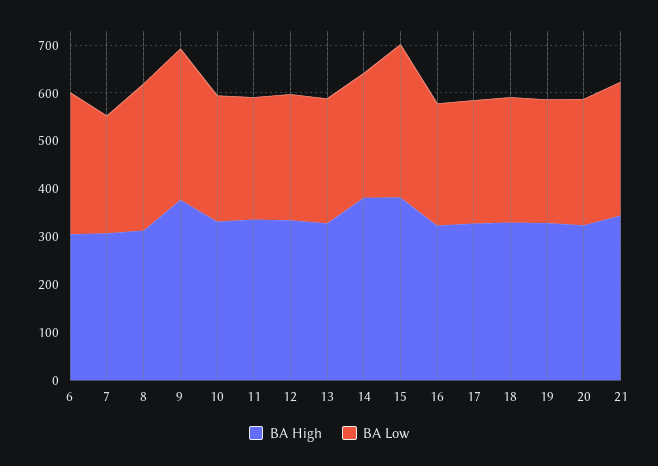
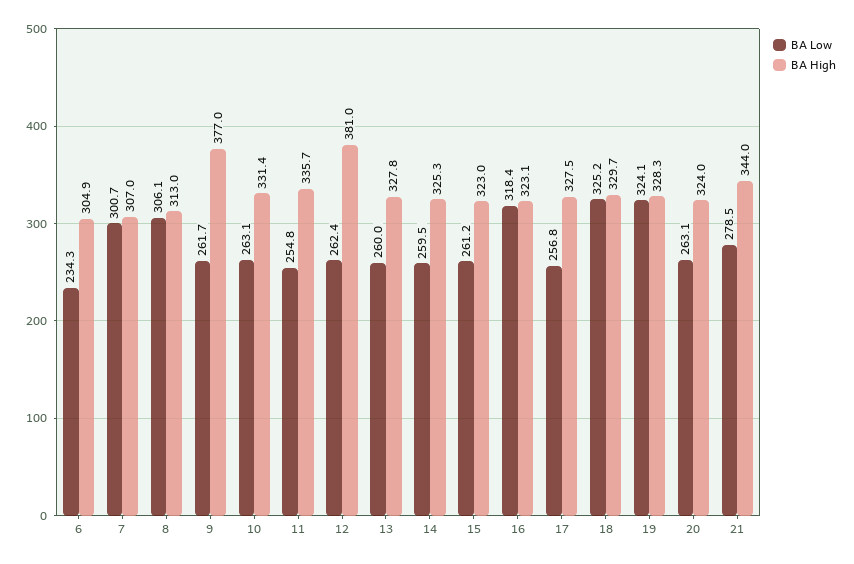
  {
    "BA High": {
      "6": 304.9,
      "7": 307,
      "8": 313,
      "9": 377,
      "10": 331.4,
      "11": 335.7,
-     "12": 340,
+     "12": 381,
      "13": 327.8,
-     "14": 380,
+     "14": 325.3,
-     "15": 380,
+     "15": 323,
      "16": 323.1,
      "17": 327.5,
      "18": 329.7,
      "19": 328.3,
      "20": 324,
      "21": 344
    },
    "BA Low": {
-     "6": 300,
+     "6": 234.3,
-     "7": 240,
+     "7": 300.7,
      "8": 306.1,
-     "9": 320,
+     "9": 261.7,
      "10": 263.1,
      "11": 254.8,
      "12": 262.4,
      "13": 260,
      "14": 259.5,
-     "15": 320,
+     "15": 261.2,
-     "16": 260,
+     "16": 318.4,
      "17": 256.8,
-     "18": 260,
+     "18": 325.2,
-     "19": 260,
+     "19": 324.1,
      "20": 263.1,
      "21": 278.5
    }
  }

